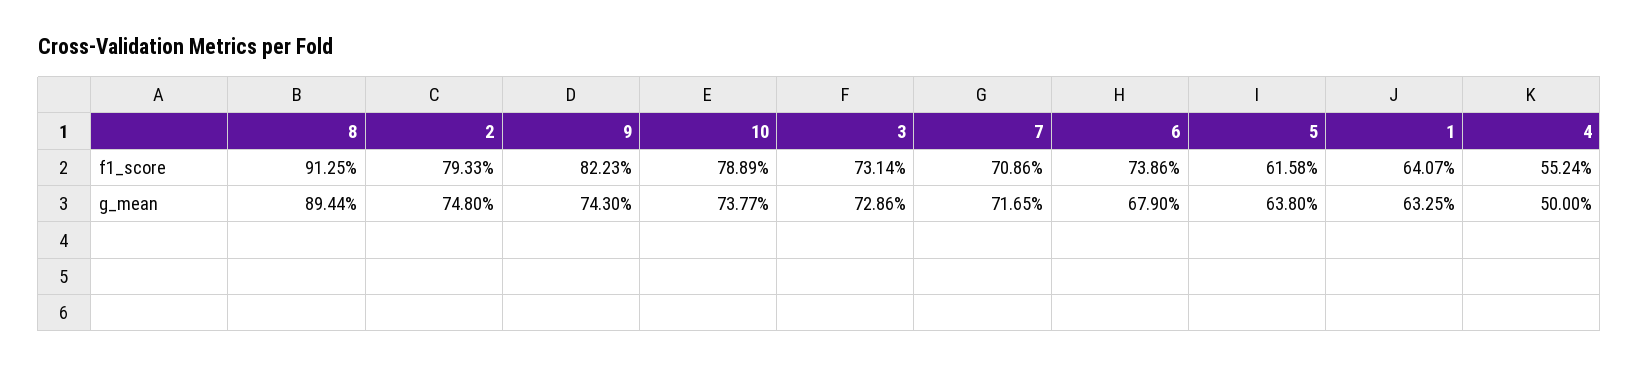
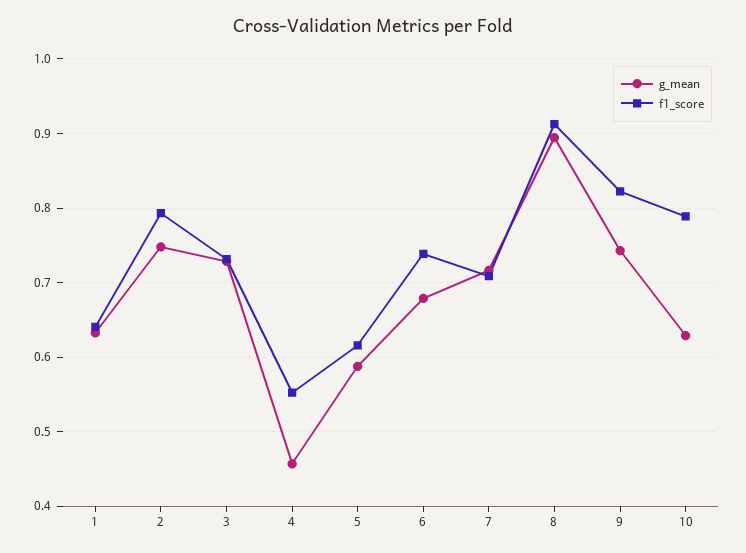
  {
    "f1_score": {
      "8": 0.9125,
      "2": 0.7933,
      "9": 0.8223,
      "10": 0.7889,
      "3": 0.7314,
      "7": 0.7086,
      "6": 0.7386,
      "5": 0.6158,
      "1": 0.6407,
      "4": 0.5524
    },
    "g_mean": {
      "8": 0.8944,
      "2": 0.748,
      "9": 0.743,
-     "10": 0.7377,
+     "10": 0.63,
      "3": 0.7286,
      "7": 0.7165,
      "6": 0.679,
-     "5": 0.638,
+     "5": 0.59,
      "1": 0.6325,
-     "4": 0.5
+     "4": 0.46
    }
  }

